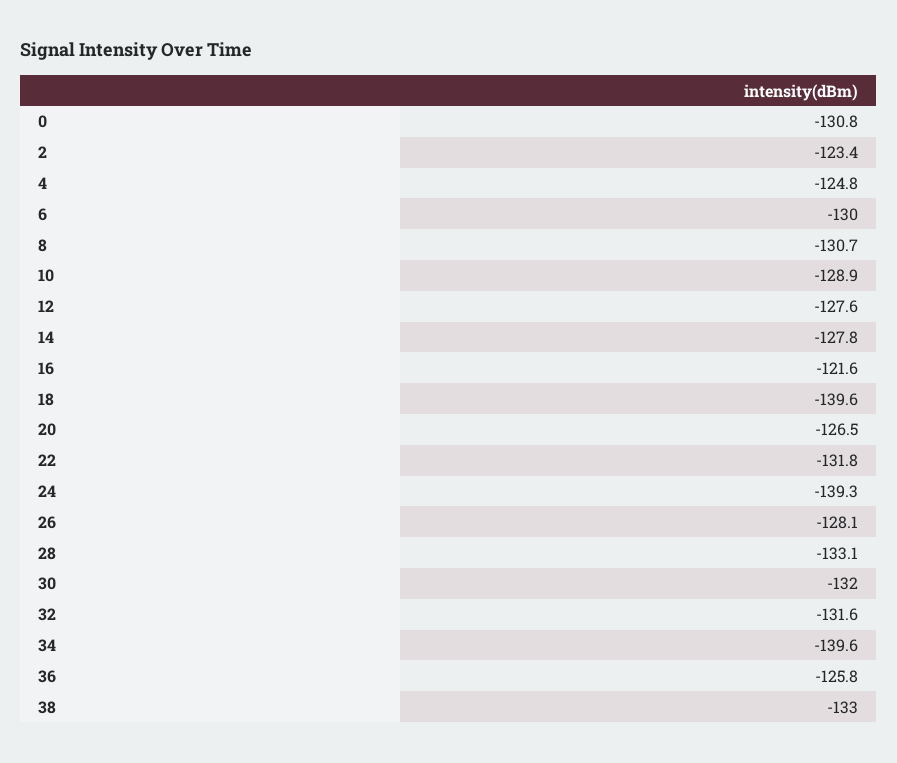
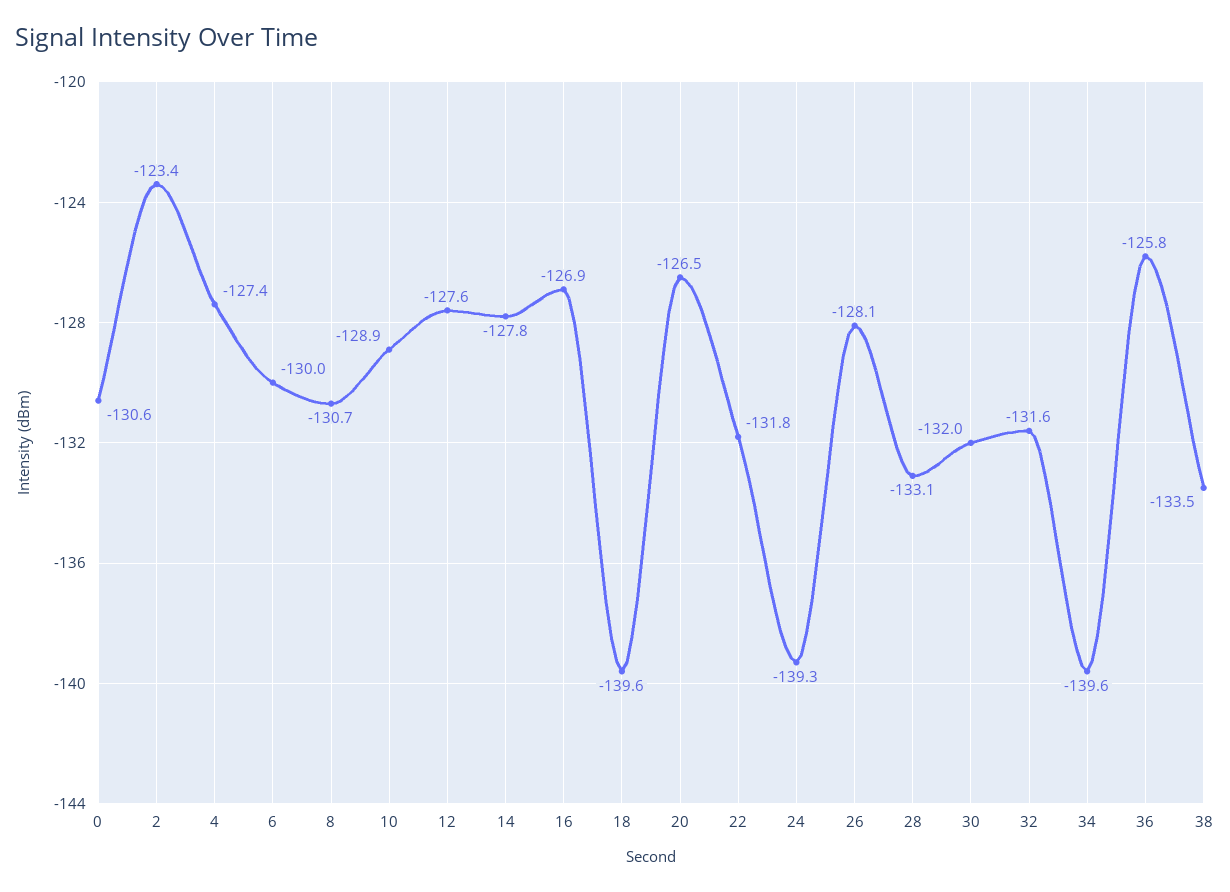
  {
-   "0": -130.8,
+   "0": -130.6,
    "2": -123.4,
-   "4": -124.8,
+   "4": -127.4,
    "6": -130,
    "8": -130.7,
    "10": -128.9,
    "12": -127.6,
    "14": -127.8,
-   "16": -121.6,
+   "16": -126.9,
    "18": -139.6,
    "20": -126.5,
    "22": -131.8,
    "24": -139.3,
    "26": -128.1,
    "28": -133.1,
    "30": -132,
    "32": -131.6,
    "34": -139.6,
    "36": -125.8,
-   "38": -133
+   "38": -133.5
  }

